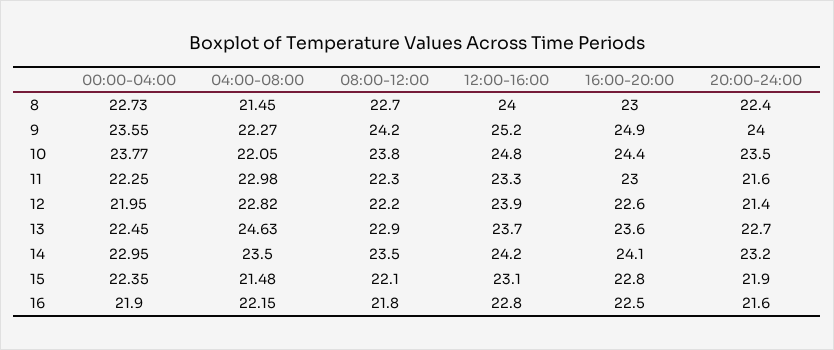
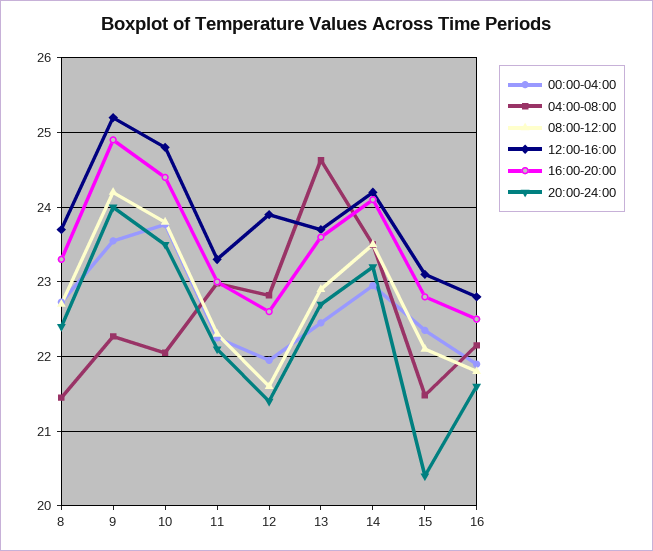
  {
    "00:00-04:00": {
      "8": 22.73,
      "9": 23.55,
      "10": 23.77,
      "11": 22.25,
      "12": 21.95,
      "13": 22.45,
      "14": 22.95,
      "15": 22.35,
      "16": 21.9
    },
    "04:00-08:00": {
      "8": 21.45,
      "9": 22.27,
      "10": 22.05,
      "11": 22.98,
      "12": 22.82,
      "13": 24.63,
      "14": 23.5,
      "15": 21.48,
      "16": 22.15
    },
    "08:00-12:00": {
      "8": 22.7,
      "9": 24.2,
      "10": 23.8,
      "11": 22.3,
-     "12": 22.2,
+     "12": 21.6,
      "13": 22.9,
      "14": 23.5,
      "15": 22.1,
      "16": 21.8
    },
    "12:00-16:00": {
-     "8": 24,
+     "8": 23.7,
      "9": 25.2,
      "10": 24.8,
      "11": 23.3,
      "12": 23.9,
      "13": 23.7,
      "14": 24.2,
      "15": 23.1,
      "16": 22.8
    },
    "16:00-20:00": {
-     "8": 23,
+     "8": 23.3,
      "9": 24.9,
      "10": 24.4,
      "11": 23,
      "12": 22.6,
      "13": 23.6,
      "14": 24.1,
      "15": 22.8,
      "16": 22.5
    },
    "20:00-24:00": {
      "8": 22.4,
      "9": 24,
      "10": 23.5,
-     "11": 21.6,
+     "11": 22.1,
      "12": 21.4,
      "13": 22.7,
      "14": 23.2,
-     "15": 21.9,
+     "15": 20.4,
      "16": 21.6
    }
  }

